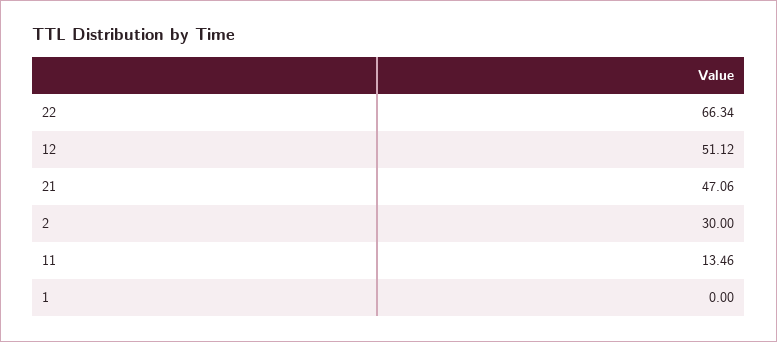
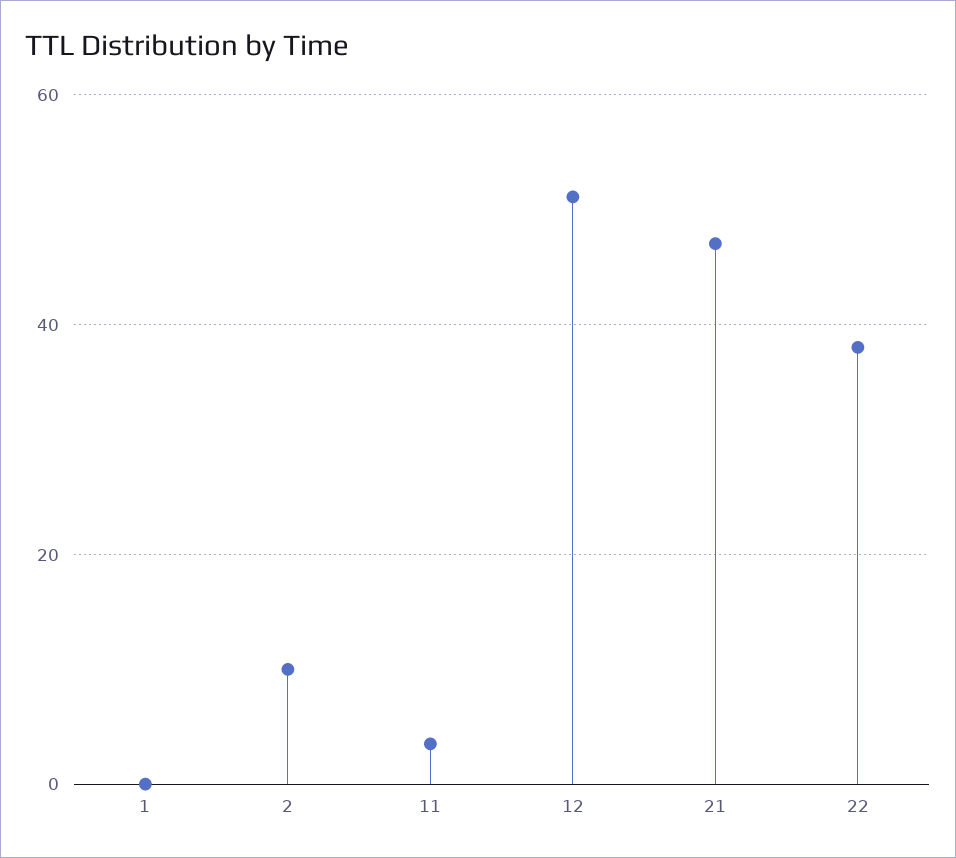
  {
-   "22": 66.34,
+   "22": 38,
    "12": 51.12,
    "21": 47.06,
-   "2": 30,
+   "2": 10,
-   "11": 13.46,
+   "11": 4,
    "1": 0
  }

